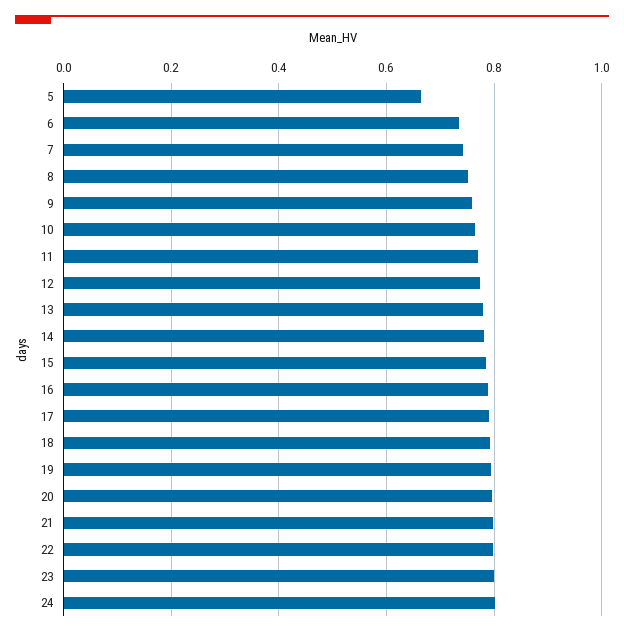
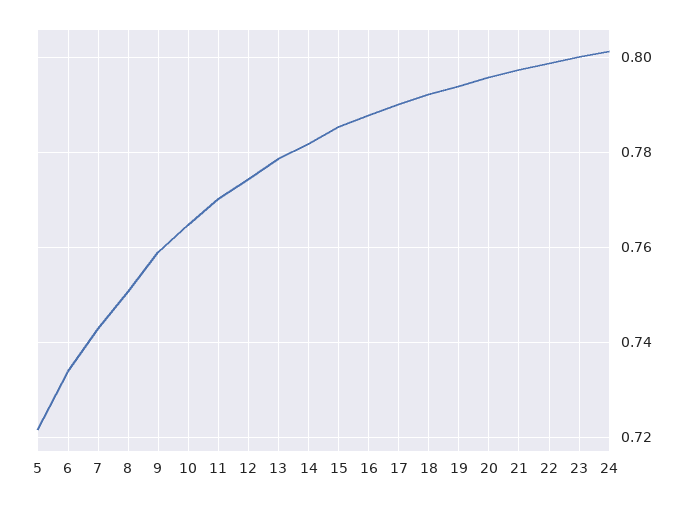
  {
-   "5": 0.66,
+   "5": 0.722,
    "6": 0.734,
    "7": 0.742,
    "8": 0.75,
    "9": 0.76,
    "10": 0.764,
    "11": 0.77,
    "12": 0.774,
    "13": 0.778,
    "14": 0.782,
    "15": 0.786,
    "16": 0.788,
    "17": 0.79,
    "18": 0.792,
    "19": 0.794,
    "20": 0.796,
    "21": 0.798,
    "22": 0.798,
    "23": 0.8,
    "24": 0.802
  }

